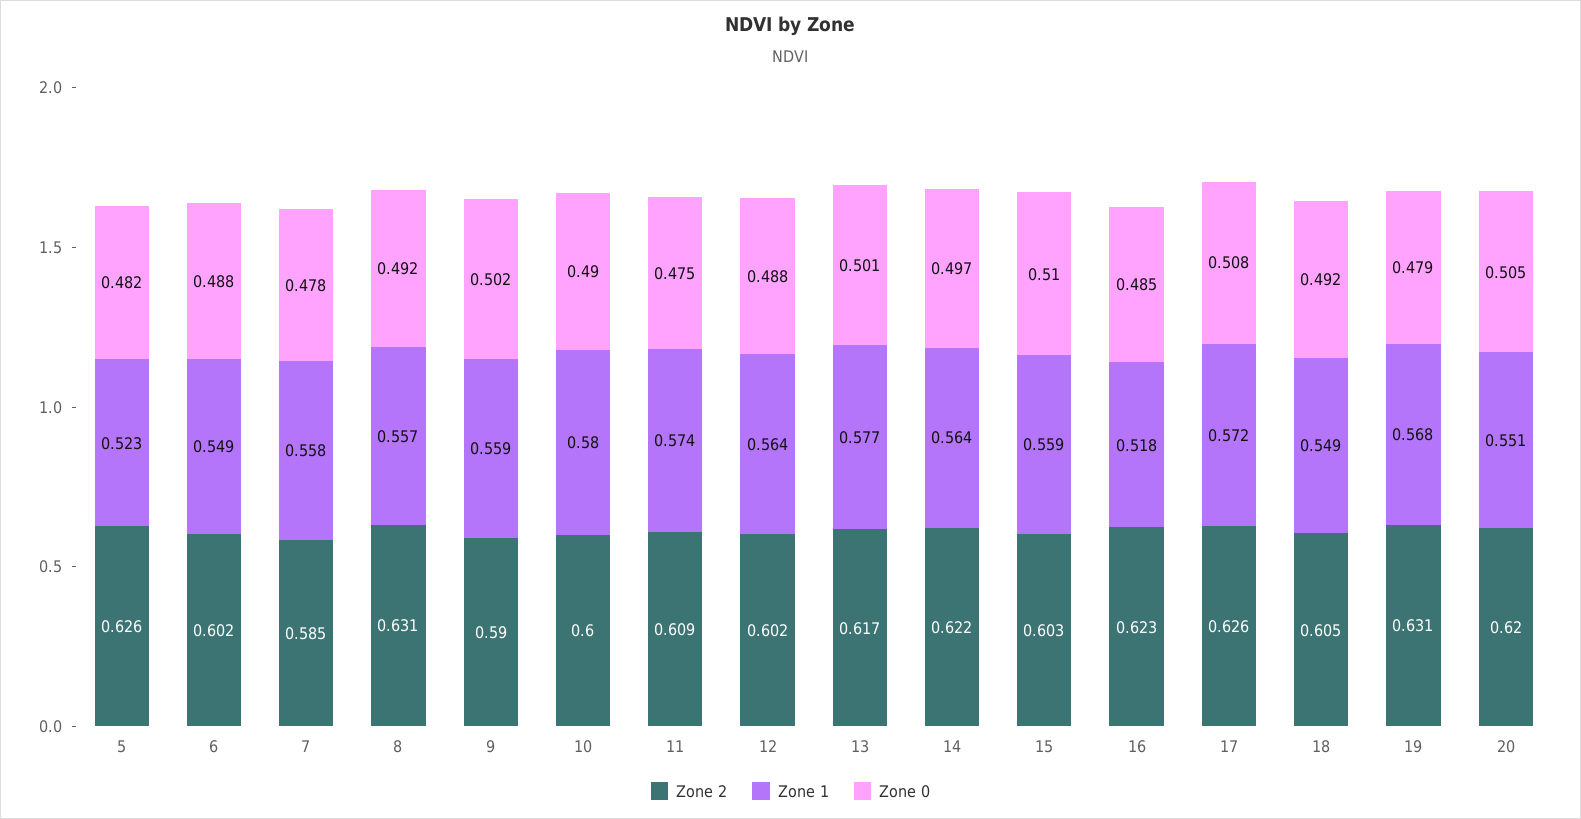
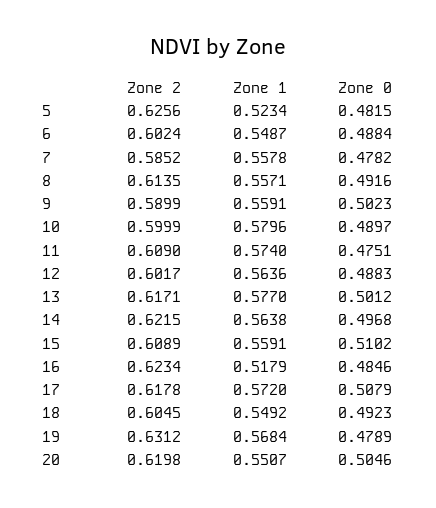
  {
    "Zone 2": {
      "5": 0.6256,
      "6": 0.6024,
      "7": 0.5852,
-     "8": 0.631,
+     "8": 0.6135,
      "9": 0.5899,
      "10": 0.5999,
      "11": 0.609,
      "12": 0.6017,
      "13": 0.6171,
      "14": 0.6215,
-     "15": 0.603,
+     "15": 0.6089,
      "16": 0.6234,
-     "17": 0.626,
+     "17": 0.6178,
      "18": 0.6045,
      "19": 0.6312,
      "20": 0.6198
    },
    "Zone 1": {
      "5": 0.5234,
      "6": 0.5487,
      "7": 0.5578,
      "8": 0.5571,
      "9": 0.5591,
      "10": 0.5796,
      "11": 0.574,
      "12": 0.5636,
      "13": 0.577,
      "14": 0.5638,
      "15": 0.5591,
      "16": 0.5179,
      "17": 0.572,
      "18": 0.5492,
      "19": 0.5684,
      "20": 0.5507
    },
    "Zone 0": {
      "5": 0.4815,
      "6": 0.4884,
      "7": 0.4782,
      "8": 0.4916,
      "9": 0.5023,
      "10": 0.4897,
      "11": 0.4751,
      "12": 0.4883,
      "13": 0.5012,
      "14": 0.4968,
      "15": 0.5102,
      "16": 0.4846,
      "17": 0.5079,
      "18": 0.4923,
      "19": 0.4789,
      "20": 0.5046
    }
  }

